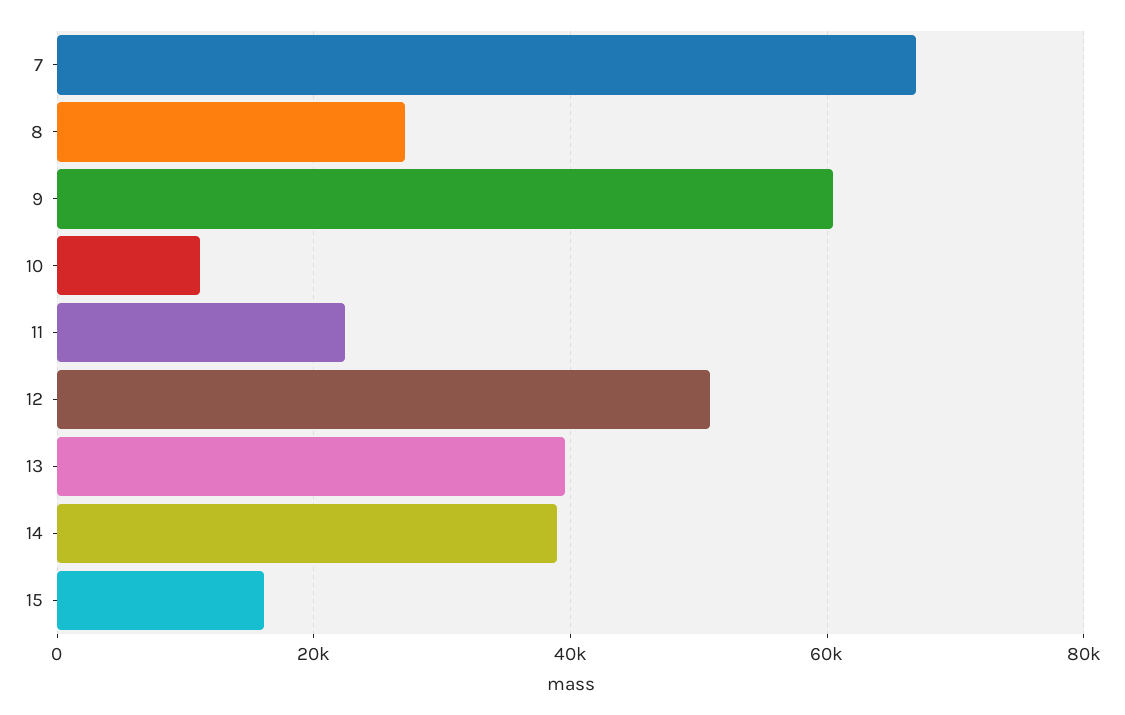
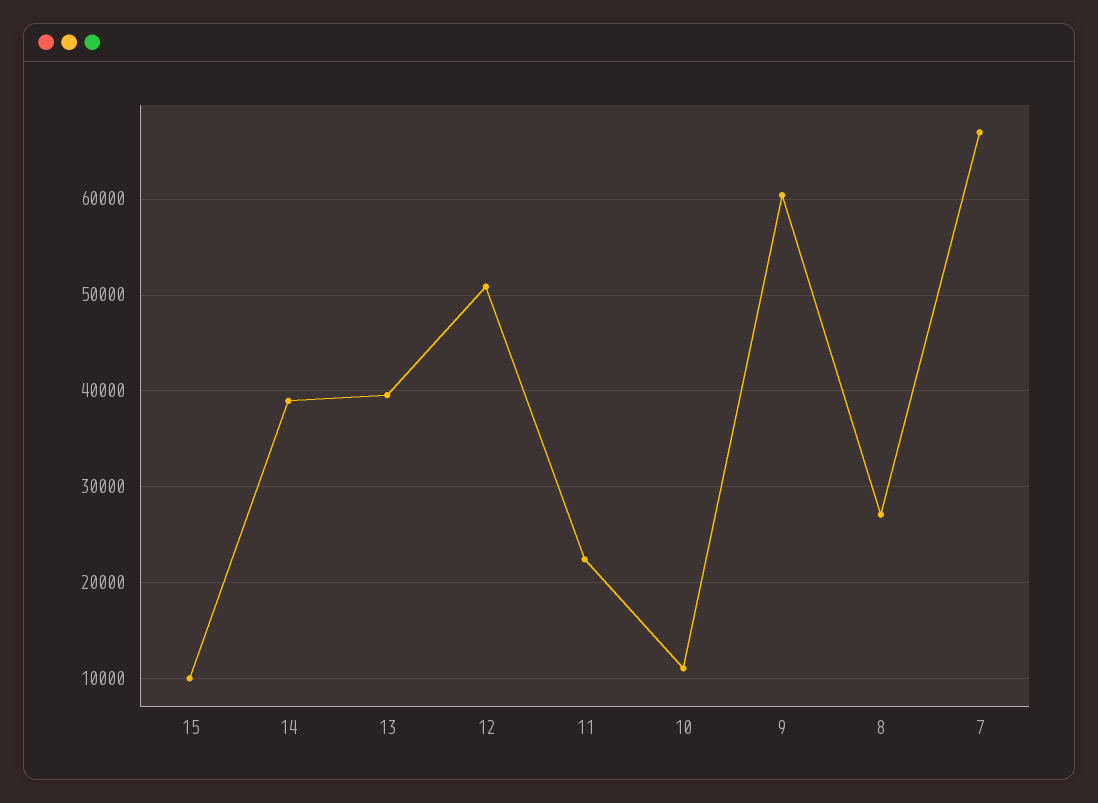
  {
    "7": 67000,
    "8": 27000,
    "9": 60000,
    "10": 11000,
    "11": 22000,
    "12": 51000,
    "13": 40000,
    "14": 39000,
-   "15": 16000
+   "15": 10000
  }

